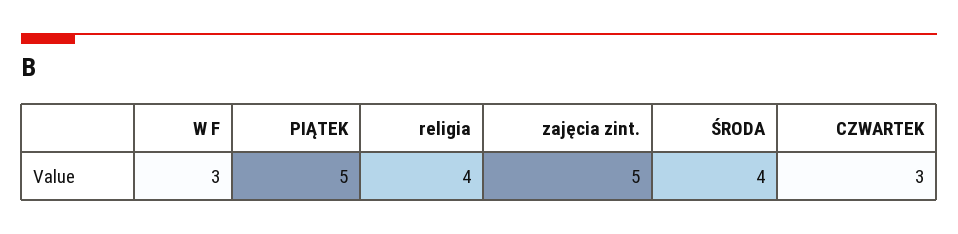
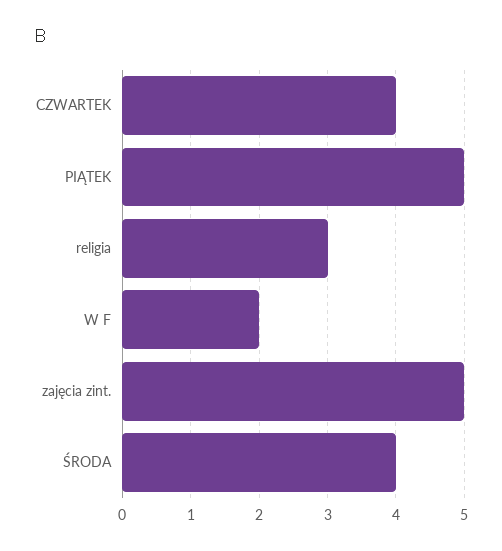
  {
-   "W F": 3,
+   "W F": 2,
    "PIĄTEK": 5,
-   "religia": 4,
+   "religia": 3,
    "zajęcia zint.": 5,
    "ŚRODA": 4,
-   "CZWARTEK": 3
+   "CZWARTEK": 4
  }

